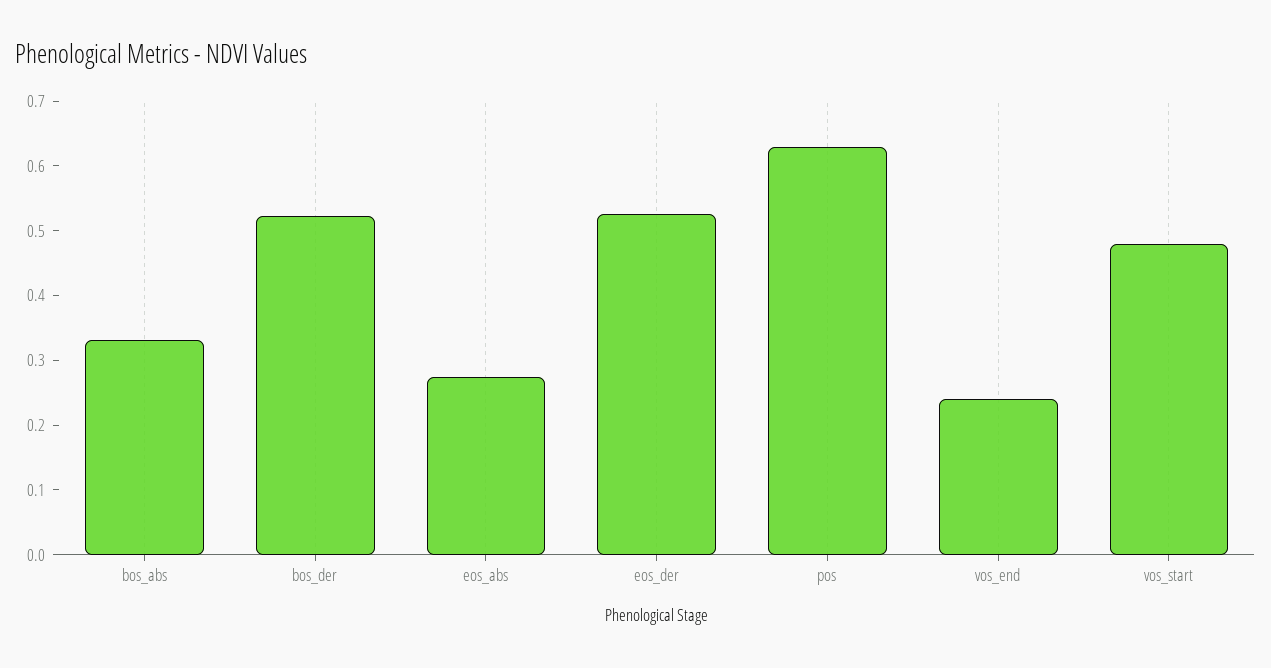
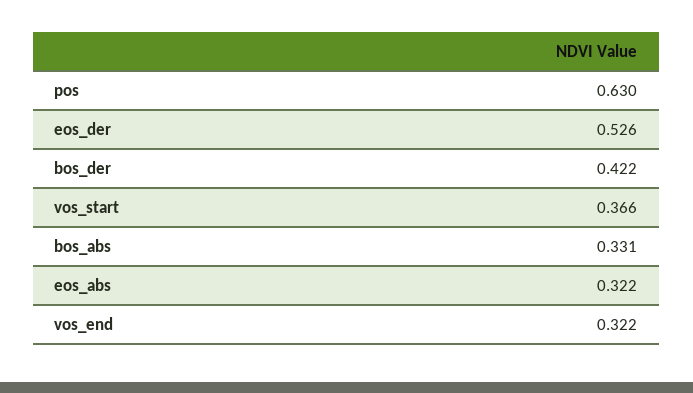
  {
    "bos_abs": 0.331,
-   "bos_der": 0.52,
+   "bos_der": 0.422,
-   "eos_abs": 0.28,
+   "eos_abs": 0.322,
    "eos_der": 0.526,
    "pos": 0.63,
-   "vos_end": 0.24,
+   "vos_end": 0.322,
-   "vos_start": 0.48
+   "vos_start": 0.366
  }

